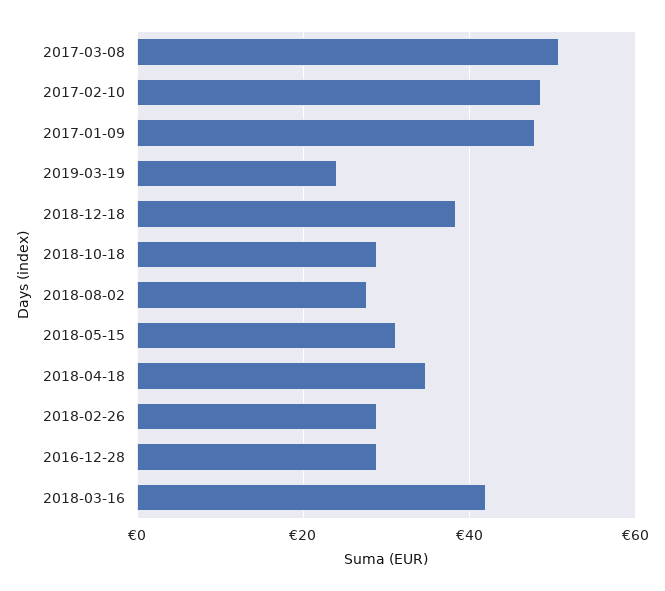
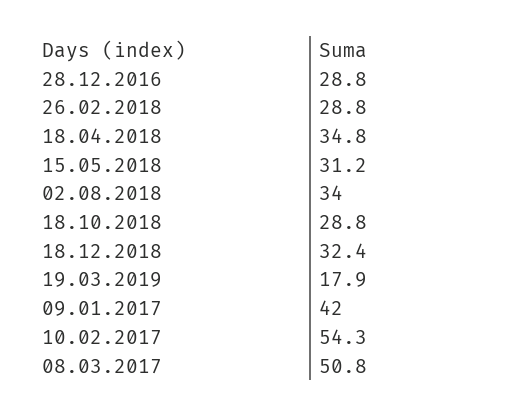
  {
    "2017-03-08": 50.8,
-   "2017-02-10": 48,
+   "2017-02-10": 54.3,
-   "2017-01-09": 48,
+   "2017-01-09": 42,
-   "2019-03-19": 24,
+   "2019-03-19": 17.9,
-   "2018-12-18": 38,
+   "2018-12-18": 32.4,
    "2018-10-18": 28.8,
-   "2018-08-02": 28,
+   "2018-08-02": 34,
    "2018-05-15": 31.2,
    "2018-04-18": 34.8,
    "2018-02-26": 28.8,
-   "2016-12-28": 28.8,
+   "2016-12-28": 28.8
-   "2018-03-16": 42
  }

